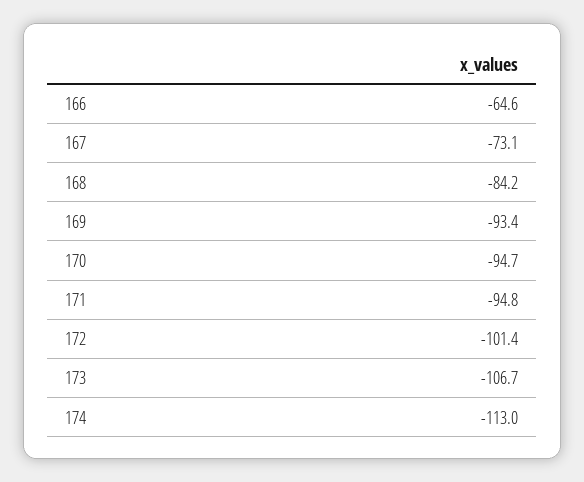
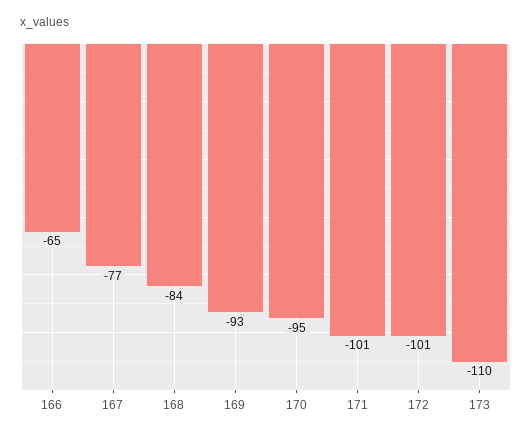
  {
    "166": -64.6,
-   "167": -73.1,
+   "167": -77,
    "168": -84.2,
    "169": -93.4,
    "170": -94.7,
-   "171": -94.8,
+   "171": -101,
    "172": -101.4,
-   "173": -106.7,
+   "173": -110
-   "174": -113
  }

